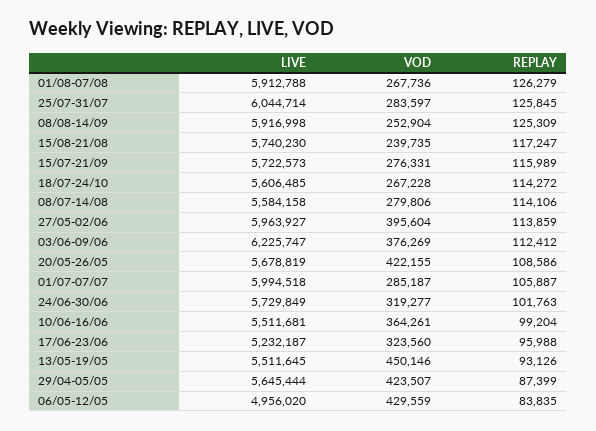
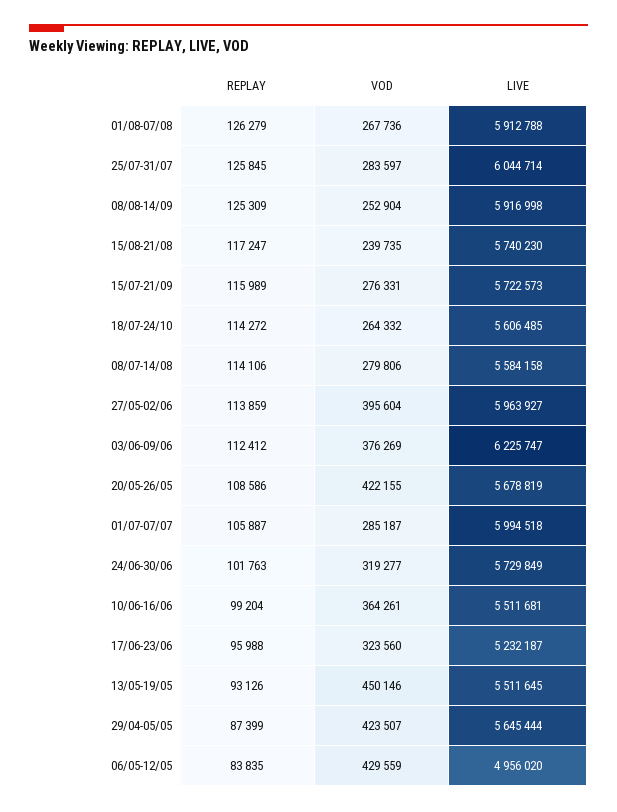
  {
    "LIVE": {
      "01/08-07/08": 5912788,
      "25/07-31/07": 6044714,
      "08/08-14/09": 5916998,
      "15/08-21/08": 5740230,
      "15/07-21/09": 5722573,
      "18/07-24/10": 5606485,
      "08/07-14/08": 5584158,
      "27/05-02/06": 5963927,
      "03/06-09/06": 6225747,
      "20/05-26/05": 5678819,
      "01/07-07/07": 5994518,
      "24/06-30/06": 5729849,
      "10/06-16/06": 5511681,
      "17/06-23/06": 5232187,
      "13/05-19/05": 5511645,
      "29/04-05/05": 5645444,
      "06/05-12/05": 4956020
    },
    "VOD": {
      "01/08-07/08": 267736,
      "25/07-31/07": 283597,
      "08/08-14/09": 252904,
      "15/08-21/08": 239735,
      "15/07-21/09": 276331,
-     "18/07-24/10": 267228,
+     "18/07-24/10": 264332,
      "08/07-14/08": 279806,
      "27/05-02/06": 395604,
      "03/06-09/06": 376269,
      "20/05-26/05": 422155,
      "01/07-07/07": 285187,
      "24/06-30/06": 319277,
      "10/06-16/06": 364261,
      "17/06-23/06": 323560,
      "13/05-19/05": 450146,
      "29/04-05/05": 423507,
      "06/05-12/05": 429559
    },
    "REPLAY": {
      "01/08-07/08": 126279,
      "25/07-31/07": 125845,
      "08/08-14/09": 125309,
      "15/08-21/08": 117247,
      "15/07-21/09": 115989,
      "18/07-24/10": 114272,
      "08/07-14/08": 114106,
      "27/05-02/06": 113859,
      "03/06-09/06": 112412,
      "20/05-26/05": 108586,
      "01/07-07/07": 105887,
      "24/06-30/06": 101763,
      "10/06-16/06": 99204,
      "17/06-23/06": 95988,
      "13/05-19/05": 93126,
      "29/04-05/05": 87399,
      "06/05-12/05": 83835
    }
  }

